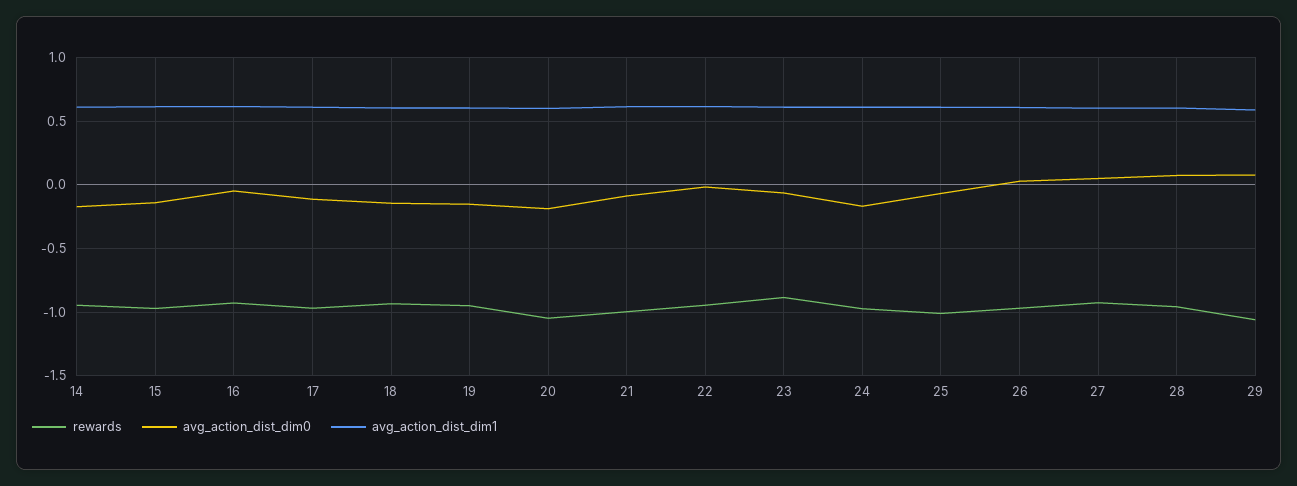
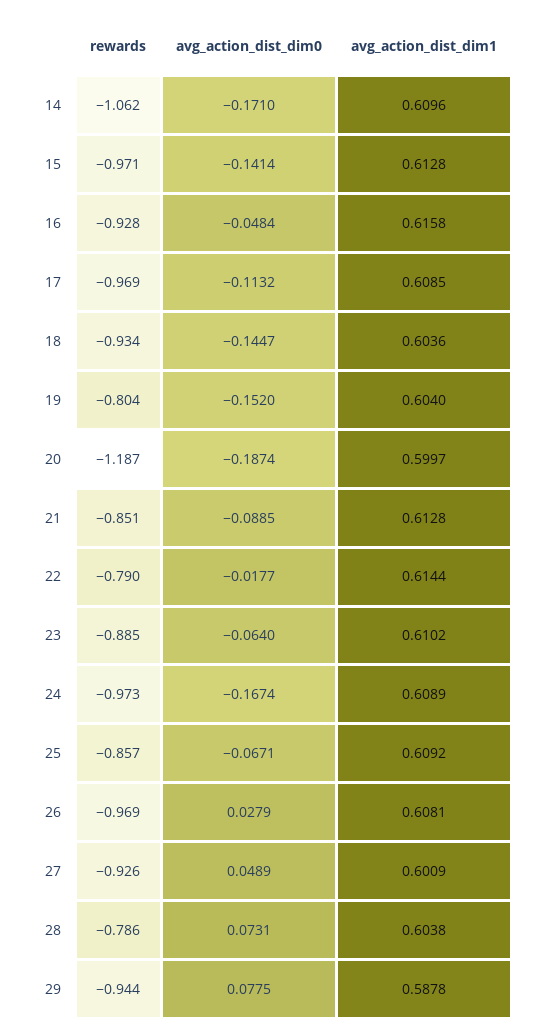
  {
    "rewards": {
-     "14": -0.95,
+     "14": -1.062,
      "15": -0.971,
      "16": -0.928,
      "17": -0.969,
      "18": -0.934,
-     "19": -0.95,
+     "19": -0.804,
-     "20": -1.05,
+     "20": -1.187,
-     "21": -1,
+     "21": -0.851,
-     "22": -0.95,
+     "22": -0.79,
      "23": -0.885,
      "24": -0.973,
-     "25": -1,
+     "25": -0.857,
      "26": -0.969,
      "27": -0.926,
-     "28": -0.95,
+     "28": -0.786,
-     "29": -1.05
+     "29": -0.944
    },
    "avg_action_dist_dim0": {
      "14": -0.171,
      "15": -0.1414,
      "16": -0.0484,
      "17": -0.1132,
      "18": -0.1447,
      "19": -0.152,
      "20": -0.1874,
      "21": -0.0885,
      "22": -0.0177,
      "23": -0.064,
      "24": -0.1674,
      "25": -0.0671,
      "26": 0.0279,
      "27": 0.0489,
      "28": 0.0731,
      "29": 0.0775
    },
    "avg_action_dist_dim1": {
      "14": 0.6096,
      "15": 0.6128,
      "16": 0.6158,
      "17": 0.6085,
      "18": 0.6036,
      "19": 0.604,
      "20": 0.5997,
      "21": 0.6128,
      "22": 0.6144,
      "23": 0.6102,
      "24": 0.6089,
      "25": 0.6092,
      "26": 0.6081,
      "27": 0.6009,
      "28": 0.6038,
      "29": 0.5878
    }
  }

